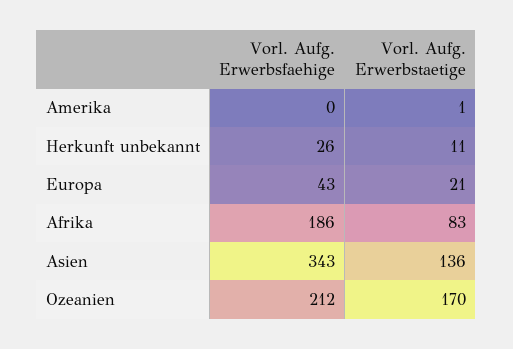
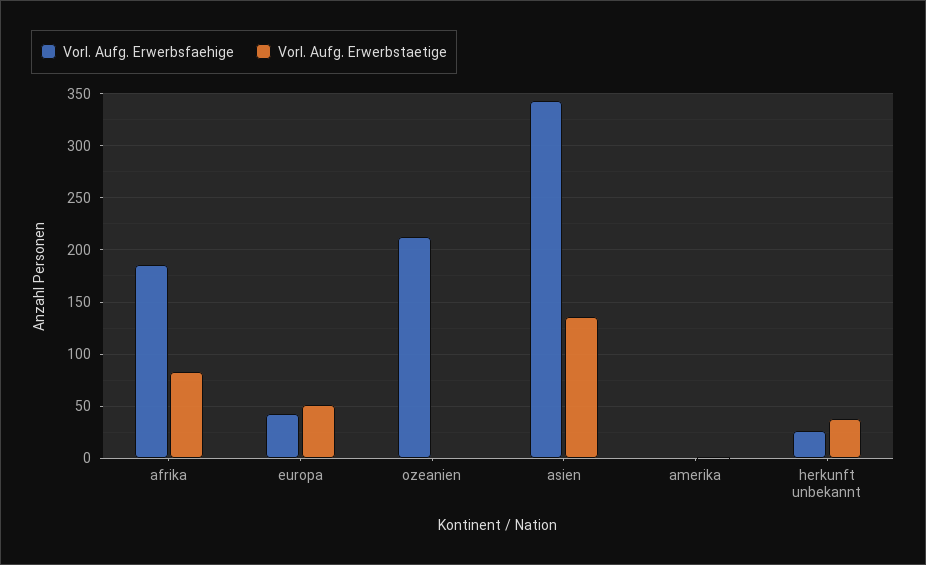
  {
    "Vorl. Aufg. Erwerbsfaehige": {
      "Amerika": 0,
      "Herkunft unbekannt": 26,
      "Europa": 43,
      "Afrika": 186,
      "Asien": 343,
      "Ozeanien": 212
    },
    "Vorl. Aufg. Erwerbstaetige": {
      "Amerika": 1,
-     "Herkunft unbekannt": 11,
+     "Herkunft unbekannt": 40,
-     "Europa": 21,
+     "Europa": 50,
      "Afrika": 83,
      "Asien": 136,
-     "Ozeanien": 170
+     "Ozeanien": 0
    }
  }

